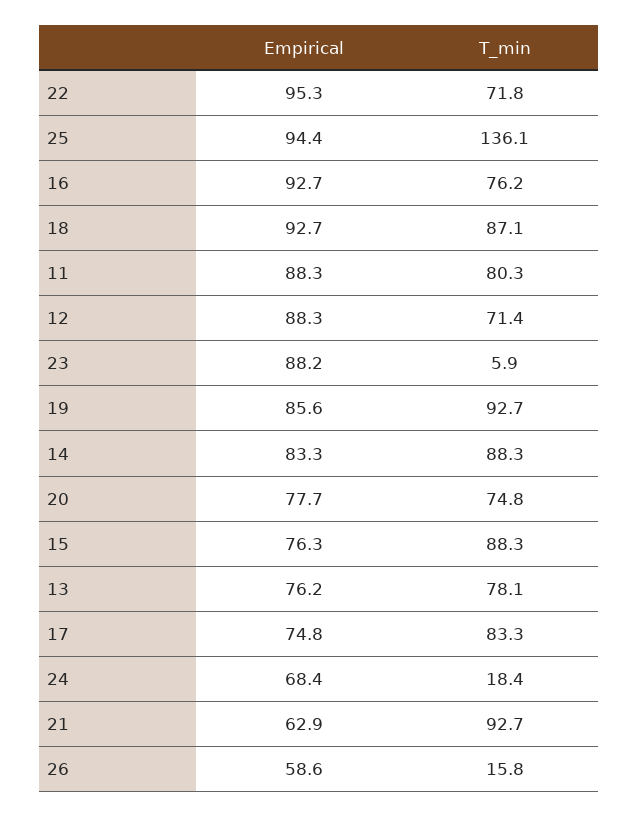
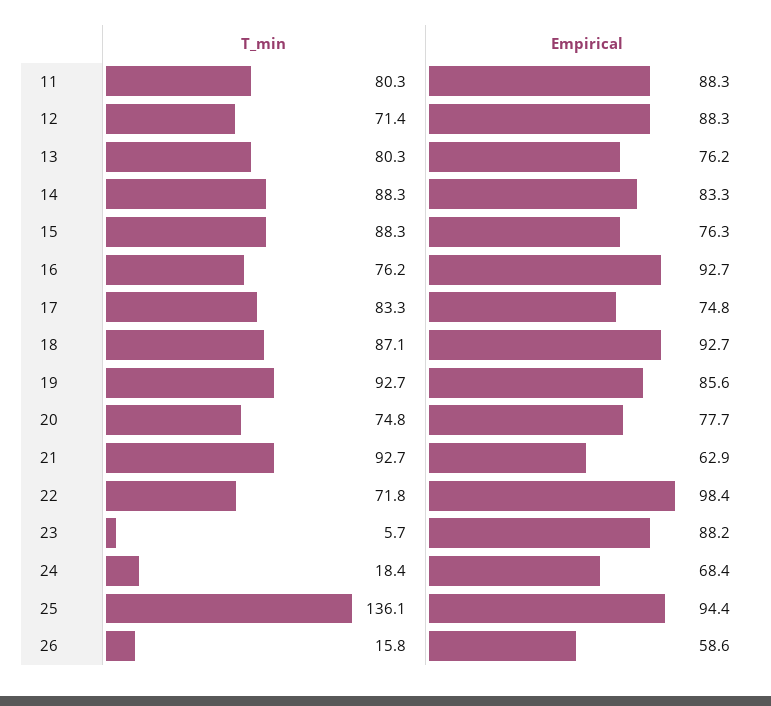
  {
    "Empirical": {
-     "22": 95.3,
+     "22": 98.4,
      "25": 94.4,
      "16": 92.7,
      "18": 92.7,
      "11": 88.3,
      "12": 88.3,
      "23": 88.2,
      "19": 85.6,
      "14": 83.3,
      "20": 77.7,
      "15": 76.3,
      "13": 76.2,
      "17": 74.8,
      "24": 68.4,
      "21": 62.9,
      "26": 58.6
    },
    "T_min": {
      "22": 71.8,
      "25": 136.1,
      "16": 76.2,
      "18": 87.1,
      "11": 80.3,
      "12": 71.4,
-     "23": 5.9,
+     "23": 5.7,
      "19": 92.7,
      "14": 88.3,
      "20": 74.8,
      "15": 88.3,
-     "13": 78.1,
+     "13": 80.3,
      "17": 83.3,
      "24": 18.4,
      "21": 92.7,
      "26": 15.8
    }
  }

